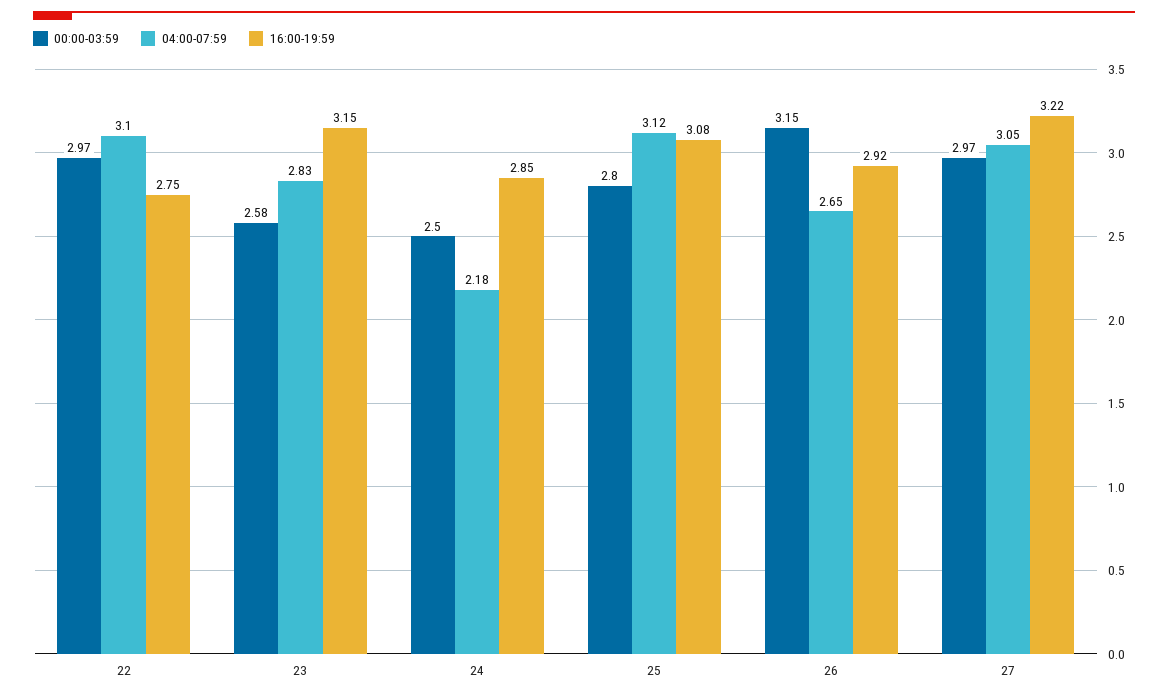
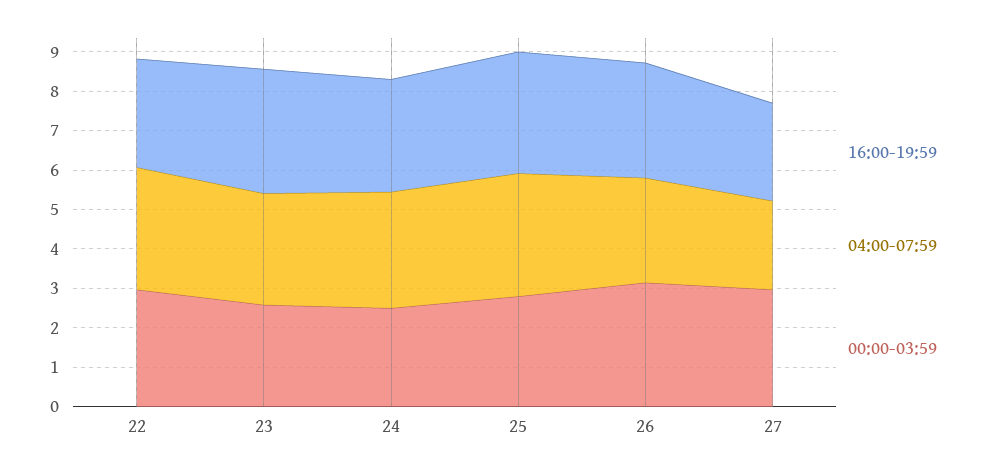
  {
    "00:00-03:59": {
      "22": 2.97,
      "23": 2.58,
      "24": 2.5,
      "25": 2.8,
      "26": 3.15,
      "27": 2.97
    },
    "04:00-07:59": {
      "22": 3.1,
      "23": 2.83,
-     "24": 2.18,
+     "24": 3,
      "25": 3.12,
      "26": 2.65,
-     "27": 3.05
+     "27": 2.25
    },
    "16:00-19:59": {
      "22": 2.75,
      "23": 3.15,
      "24": 2.85,
      "25": 3.08,
      "26": 2.92,
-     "27": 3.22
+     "27": 2.5
    }
  }

